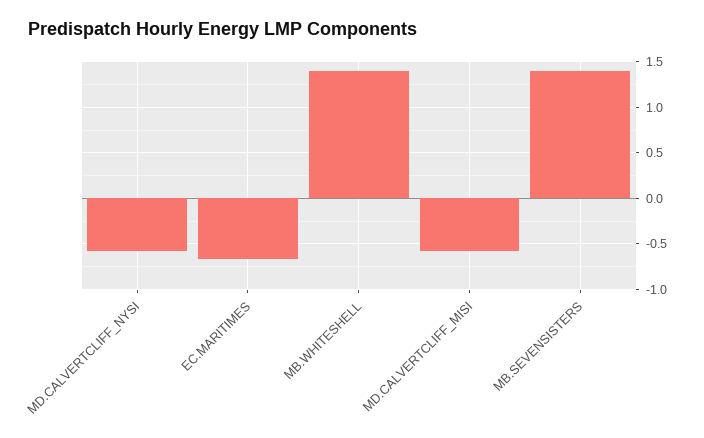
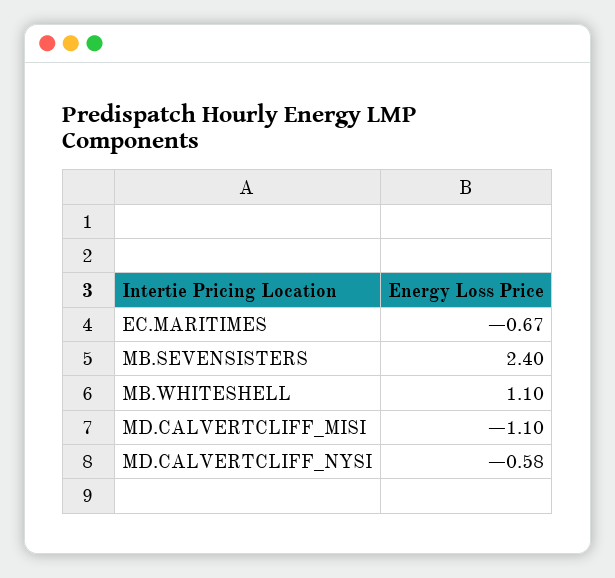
  {
    "MD.CALVERTCLIFF_NYSI": -0.58,
    "EC.MARITIMES": -0.67,
-   "MB.WHITESHELL": 1.4,
+   "MB.WHITESHELL": 1.1,
-   "MD.CALVERTCLIFF_MISI": -0.6,
+   "MD.CALVERTCLIFF_MISI": -1.1,
-   "MB.SEVENSISTERS": 1.4
+   "MB.SEVENSISTERS": 2.4
  }

